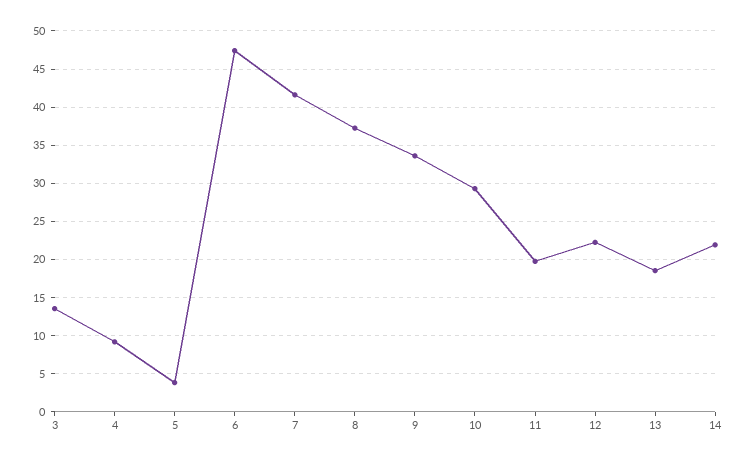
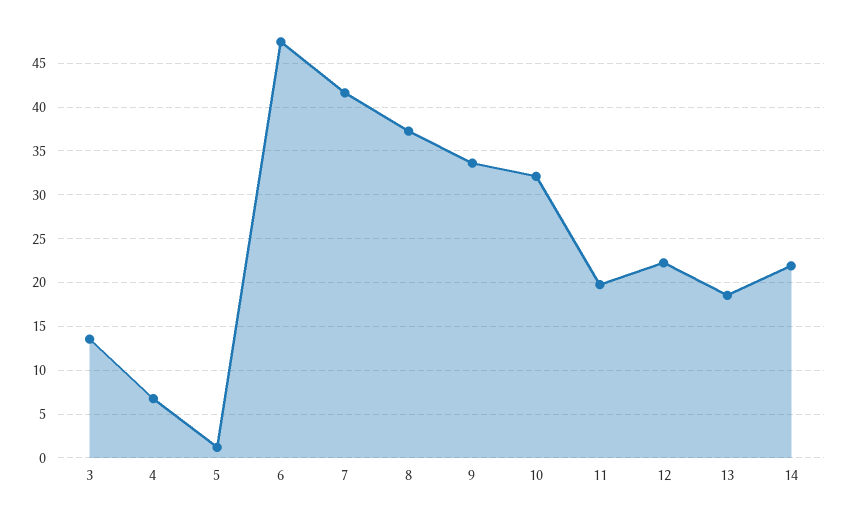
  {
    "3": 14,
-   "4": 9,
+   "4": 7,
-   "5": 4,
+   "5": 1,
    "6": 47,
    "7": 42,
    "8": 37,
    "9": 34,
-   "10": 29,
+   "10": 32,
    "11": 20,
    "12": 22,
    "13": 19,
    "14": 22
  }

